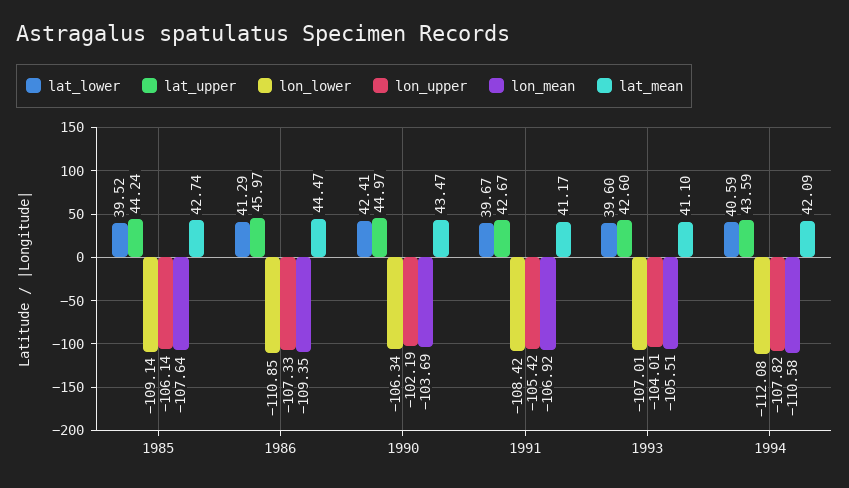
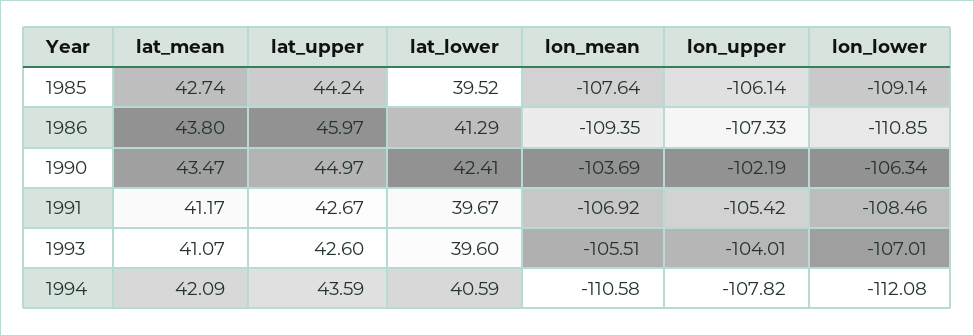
  {
    "lat_lower": {
      "1985": 39.52,
      "1986": 41.29,
      "1990": 42.41,
      "1991": 39.67,
      "1993": 39.6,
      "1994": 40.59
    },
    "lat_upper": {
      "1985": 44.24,
      "1986": 45.97,
      "1990": 44.97,
      "1991": 42.67,
      "1993": 42.6,
      "1994": 43.59
    },
    "lon_lower": {
      "1985": -109.14,
      "1986": -110.85,
      "1990": -106.34,
-     "1991": -108.42,
+     "1991": -108.46,
      "1993": -107.01,
      "1994": -112.08
    },
    "lon_upper": {
      "1985": -106.14,
      "1986": -107.33,
      "1990": -102.19,
      "1991": -105.42,
      "1993": -104.01,
      "1994": -107.82
    },
    "lon_mean": {
      "1985": -107.64,
      "1986": -109.35,
      "1990": -103.69,
      "1991": -106.92,
      "1993": -105.51,
      "1994": -110.58
    },
    "lat_mean": {
      "1985": 42.74,
-     "1986": 44.47,
+     "1986": 43.8,
      "1990": 43.47,
      "1991": 41.17,
-     "1993": 41.1,
+     "1993": 41.07,
      "1994": 42.09
    }
  }

